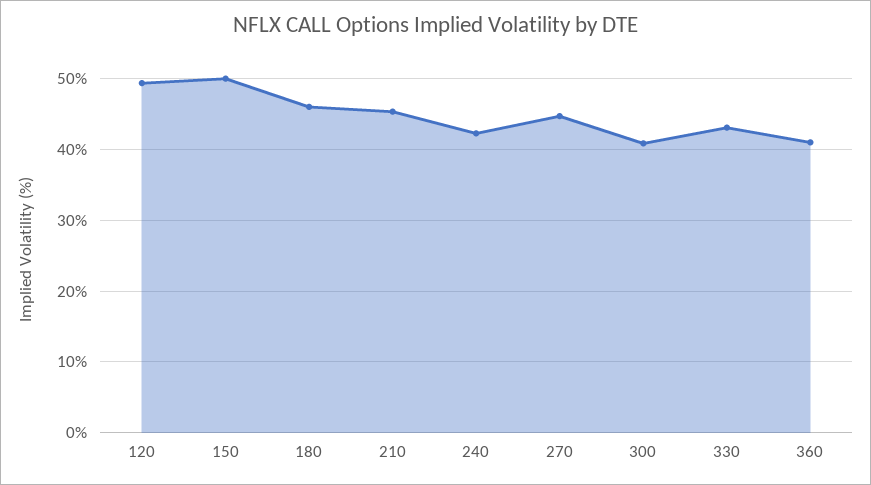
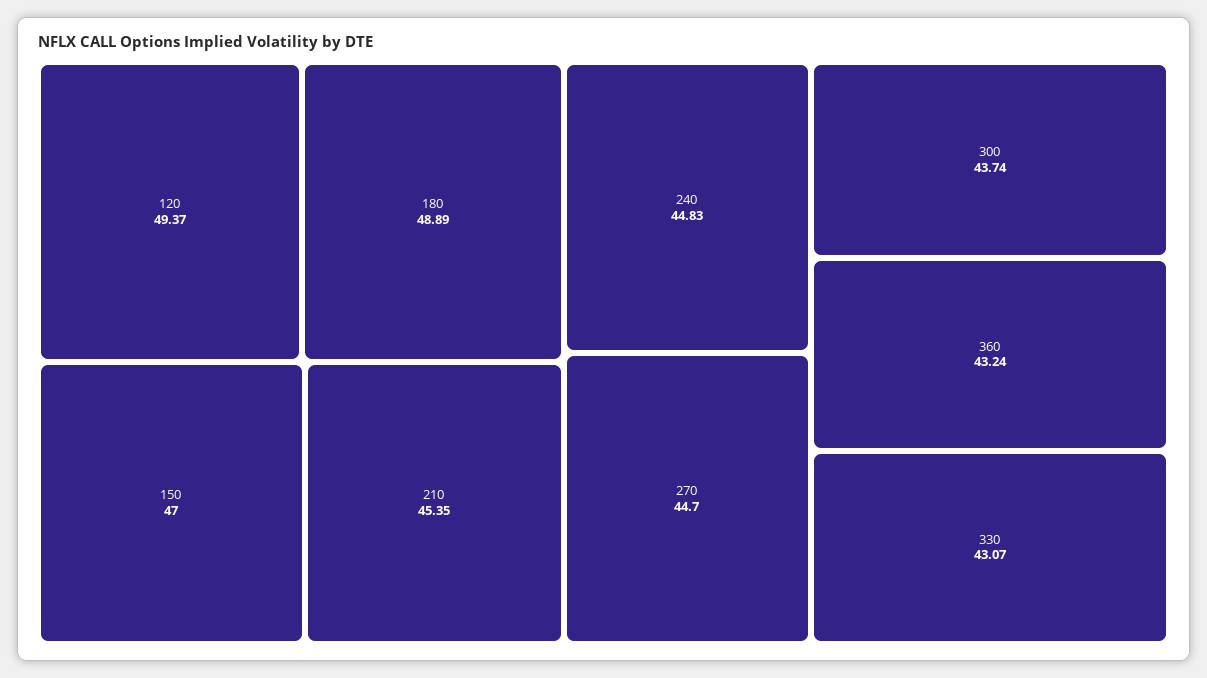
  {
    "120": 49.37,
-   "150": 50,
+   "150": 47,
-   "180": 46,
+   "180": 48.89,
    "210": 45.35,
-   "240": 42,
+   "240": 44.83,
    "270": 44.7,
-   "300": 41,
+   "300": 43.74,
    "330": 43.07,
-   "360": 41
+   "360": 43.24
  }

